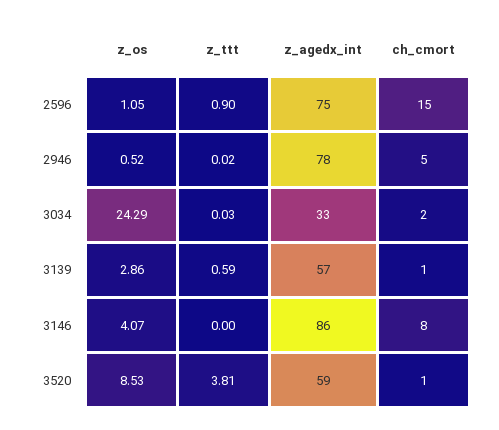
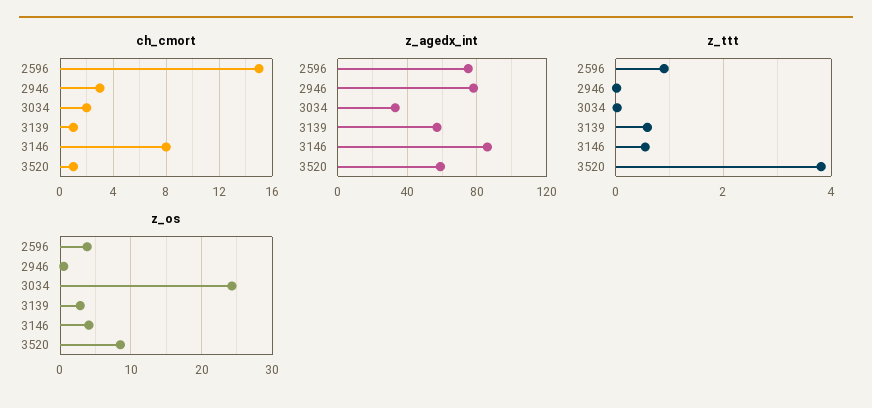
  {
    "z_os": {
-     "2596": 1.05,
+     "2596": 4,
      "2946": 0.52,
      "3034": 24.29,
      "3139": 2.86,
      "3146": 4.07,
      "3520": 8.53
    },
    "z_ttt": {
      "2596": 0.9,
      "2946": 0.02,
      "3034": 0.03,
      "3139": 0.59,
-     "3146": 0,
+     "3146": 0.6,
      "3520": 3.81
    },
    "z_agedx_int": {
      "2596": 75,
      "2946": 78,
      "3034": 33,
      "3139": 57,
      "3146": 86,
      "3520": 59
    },
    "ch_cmort": {
      "2596": 15,
-     "2946": 5,
+     "2946": 3,
      "3034": 2,
      "3139": 1,
      "3146": 8,
      "3520": 1
    }
  }

